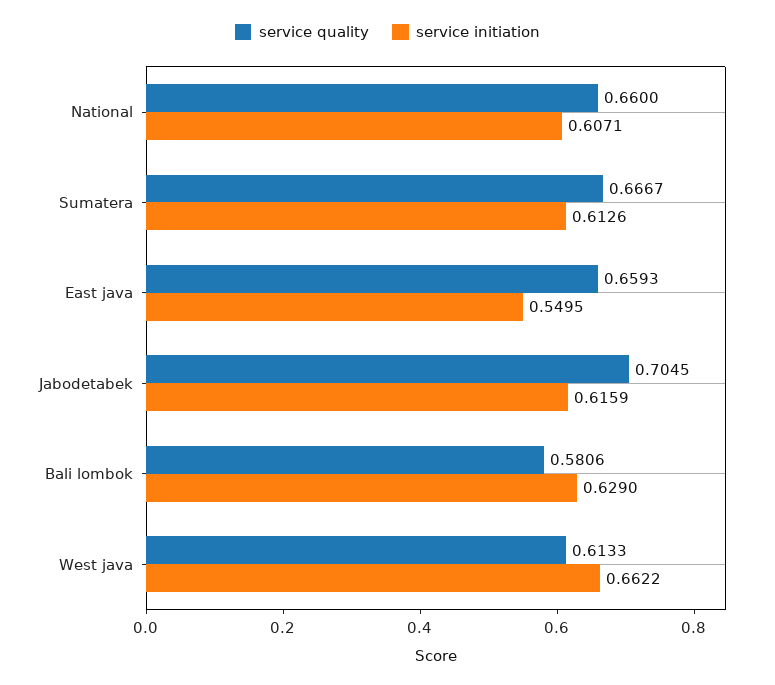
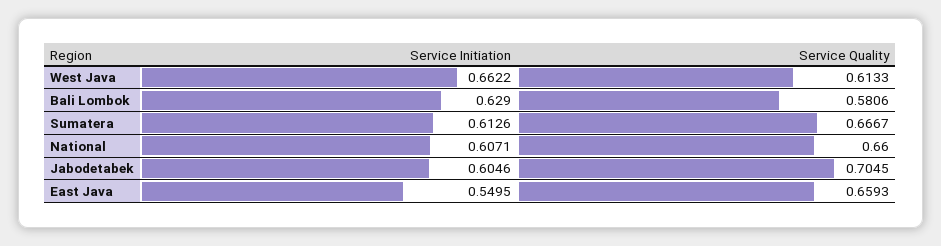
  {
    "service quality": {
      "National": 0.66,
      "Sumatera": 0.6667,
      "East java": 0.6593,
      "Jabodetabek": 0.7045,
      "Bali lombok": 0.5806,
      "West java": 0.6133
    },
    "service initiation": {
      "National": 0.6071,
      "Sumatera": 0.6126,
      "East java": 0.5495,
-     "Jabodetabek": 0.6159,
+     "Jabodetabek": 0.6046,
      "Bali lombok": 0.629,
      "West java": 0.6622
    }
  }

